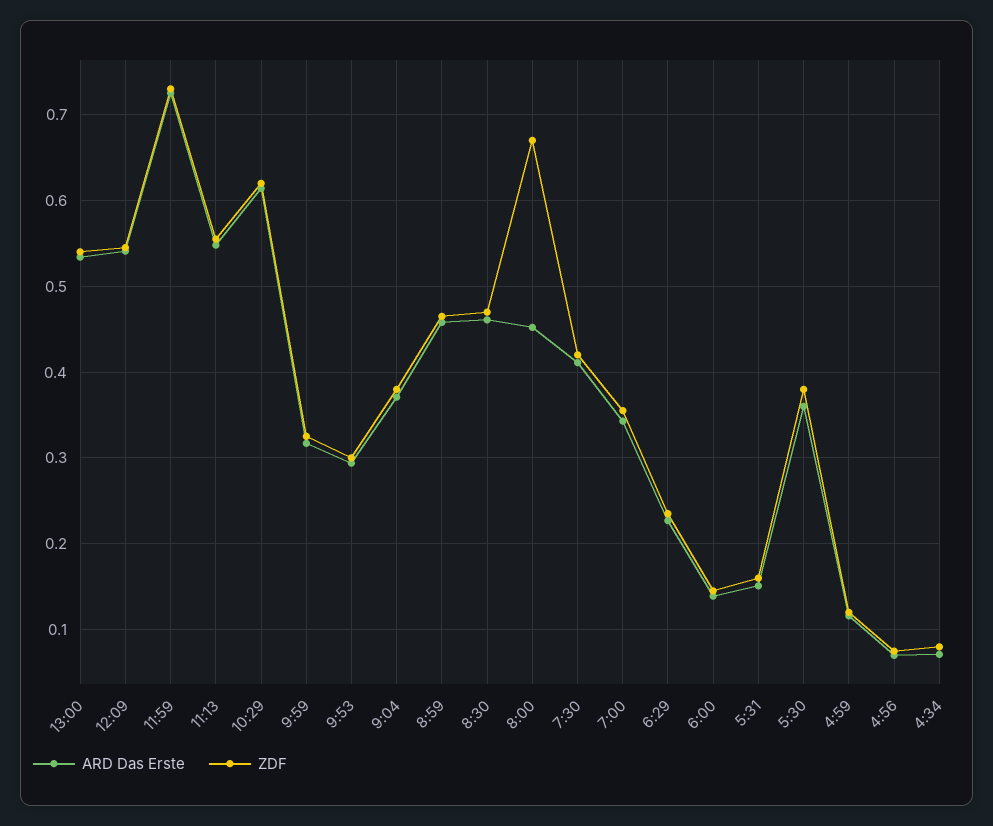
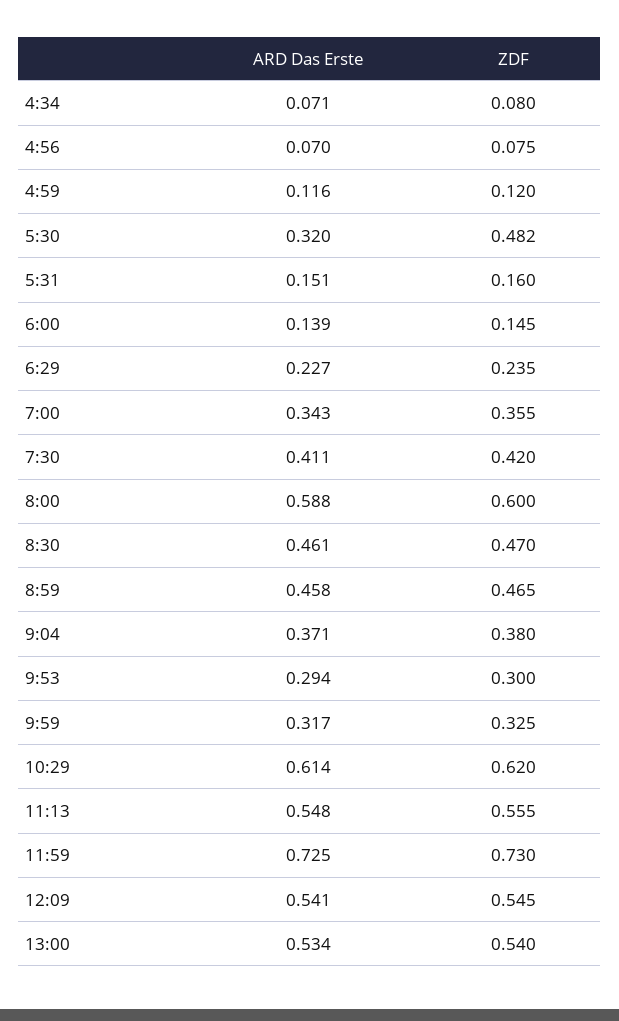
  {
    "ARD Das Erste": {
      "13:00": 0.534,
      "12:09": 0.541,
      "11:59": 0.725,
      "11:13": 0.548,
      "10:29": 0.614,
      "9:59": 0.317,
      "9:53": 0.294,
      "9:04": 0.371,
      "8:59": 0.458,
      "8:30": 0.461,
-     "8:00": 0.45,
+     "8:00": 0.588,
      "7:30": 0.411,
      "7:00": 0.343,
      "6:29": 0.227,
      "6:00": 0.139,
      "5:31": 0.151,
-     "5:30": 0.36,
+     "5:30": 0.32,
      "4:59": 0.116,
      "4:56": 0.07,
      "4:34": 0.071
    },
    "ZDF": {
      "13:00": 0.54,
      "12:09": 0.545,
      "11:59": 0.73,
      "11:13": 0.555,
      "10:29": 0.62,
      "9:59": 0.325,
      "9:53": 0.3,
      "9:04": 0.38,
      "8:59": 0.465,
      "8:30": 0.47,
-     "8:00": 0.67,
+     "8:00": 0.6,
      "7:30": 0.42,
      "7:00": 0.355,
      "6:29": 0.235,
      "6:00": 0.145,
      "5:31": 0.16,
-     "5:30": 0.38,
+     "5:30": 0.482,
      "4:59": 0.12,
      "4:56": 0.075,
      "4:34": 0.08
    }
  }

